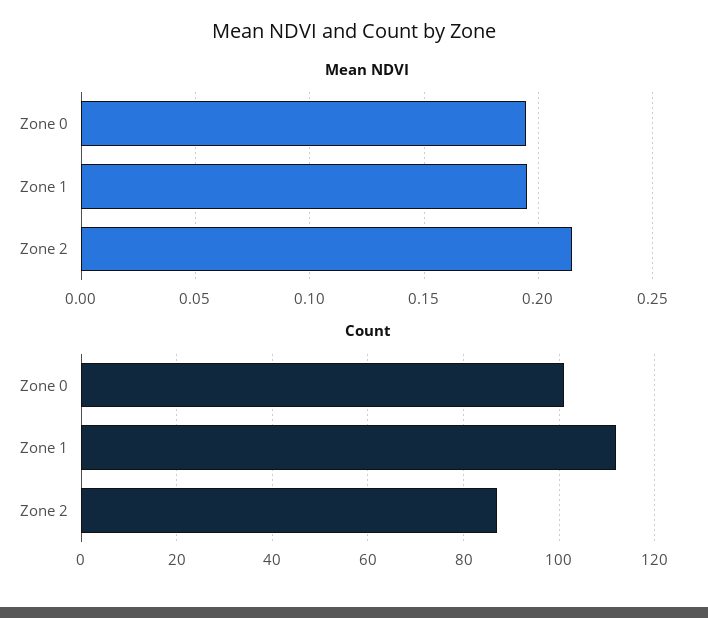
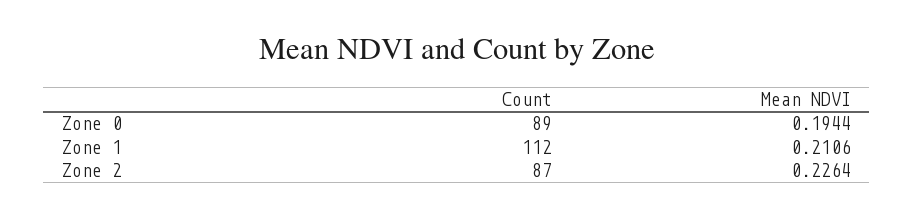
  {
    "Mean NDVI": {
      "Zone 0": 0.1944,
-     "Zone 1": 0.195,
+     "Zone 1": 0.2106,
-     "Zone 2": 0.215
+     "Zone 2": 0.2264
    },
    "Count": {
-     "Zone 0": 100,
+     "Zone 0": 89,
      "Zone 1": 112,
      "Zone 2": 87
    }
  }

